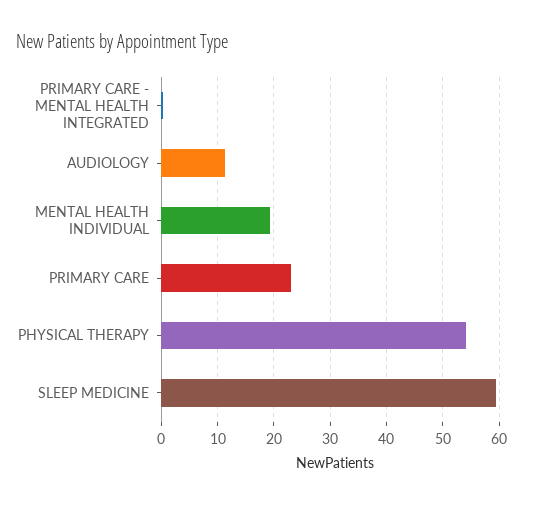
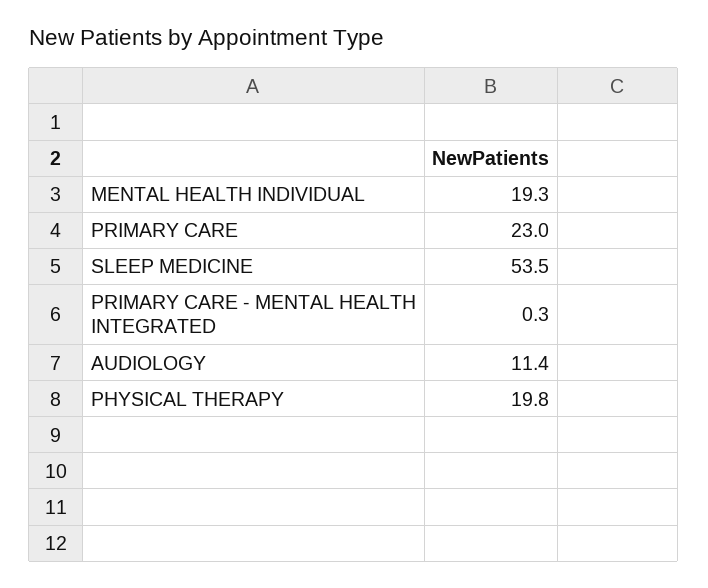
  {
    "PRIMARY CARE - MENTAL HEALTH INTEGRATED": 0.3,
    "AUDIOLOGY": 11.4,
    "MENTAL HEALTH INDIVIDUAL": 19.3,
    "PRIMARY CARE": 23,
-   "PHYSICAL THERAPY": 54,
+   "PHYSICAL THERAPY": 19.8,
-   "SLEEP MEDICINE": 60
+   "SLEEP MEDICINE": 53.5
  }

